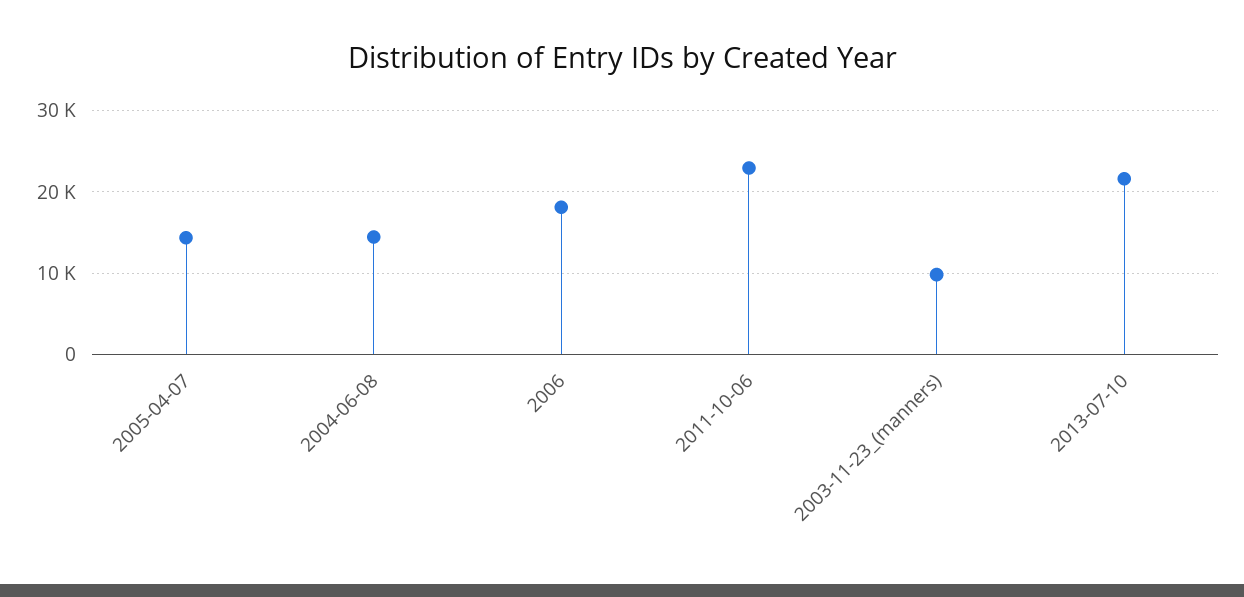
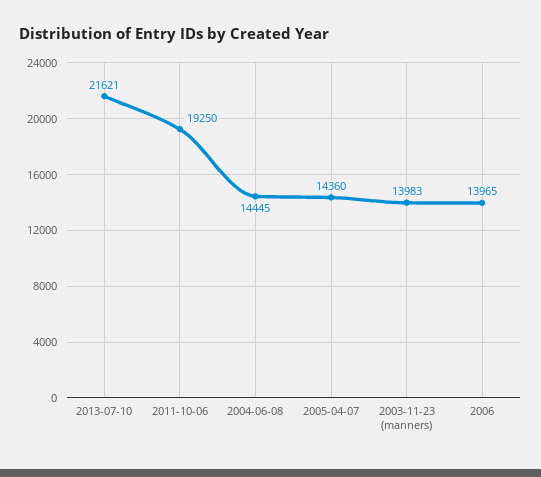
  {
    "2005-04-07": 14360,
    "2004-06-08": 14445,
-   "2006": 18000,
+   "2006": 13965,
-   "2011-10-06": 23000,
+   "2011-10-06": 19250,
-   "2003-11-23_(manners)": 10000,
+   "2003-11-23_(manners)": 13983,
    "2013-07-10": 21621
  }

